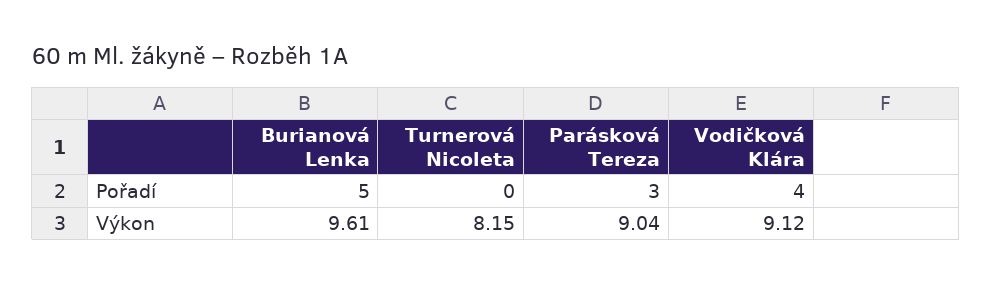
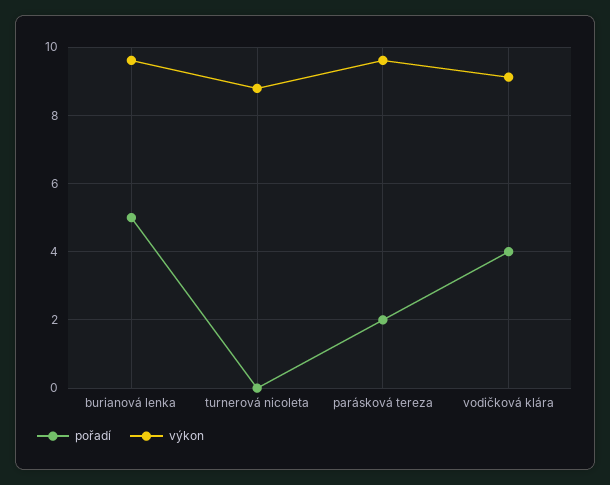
  {
    "Pořadí": {
      "Burianová Lenka": 5,
      "Turnerová Nicoleta": 0,
-     "Parásková Tereza": 3,
+     "Parásková Tereza": 2,
      "Vodičková Klára": 4
    },
    "Výkon": {
      "Burianová Lenka": 9.61,
-     "Turnerová Nicoleta": 8.15,
+     "Turnerová Nicoleta": 8.8,
-     "Parásková Tereza": 9.04,
+     "Parásková Tereza": 9.6,
      "Vodičková Klára": 9.12
    }
  }

